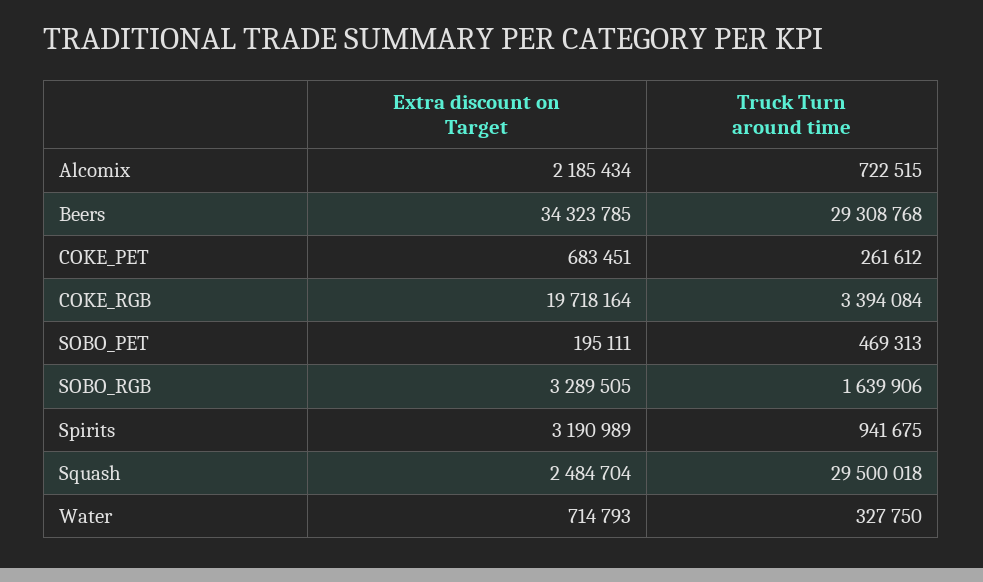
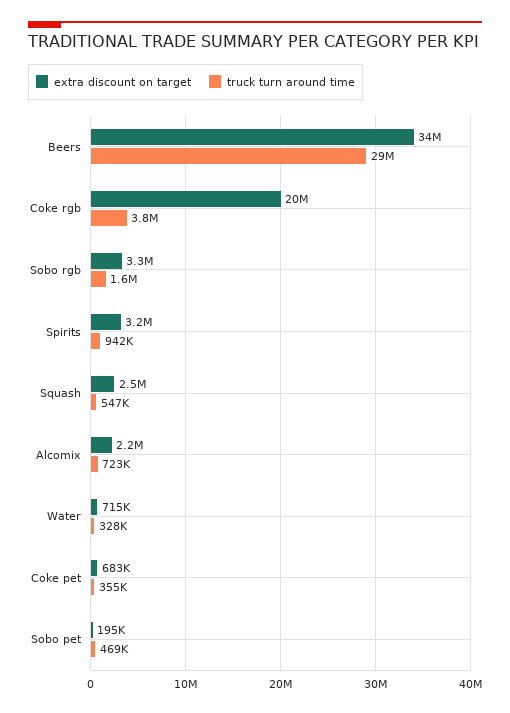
  {
    "Extra discount on Target": {
      "Alcomix": 2185434,
      "Beers": 34323785,
      "COKE_PET": 683451,
      "COKE_RGB": 19718164,
      "SOBO_PET": 195111,
      "SOBO_RGB": 3289505,
      "Spirits": 3190989,
      "Squash": 2484704,
      "Water": 714793
    },
    "Truck Turn around time": {
      "Alcomix": 722515,
      "Beers": 29308768,
-     "COKE_PET": 261612,
+     "COKE_PET": 355000,
-     "COKE_RGB": 3394084,
+     "COKE_RGB": 3800000,
      "SOBO_PET": 469313,
      "SOBO_RGB": 1639906,
      "Spirits": 941675,
-     "Squash": 29500018,
+     "Squash": 547000,
      "Water": 327750
    }
  }

